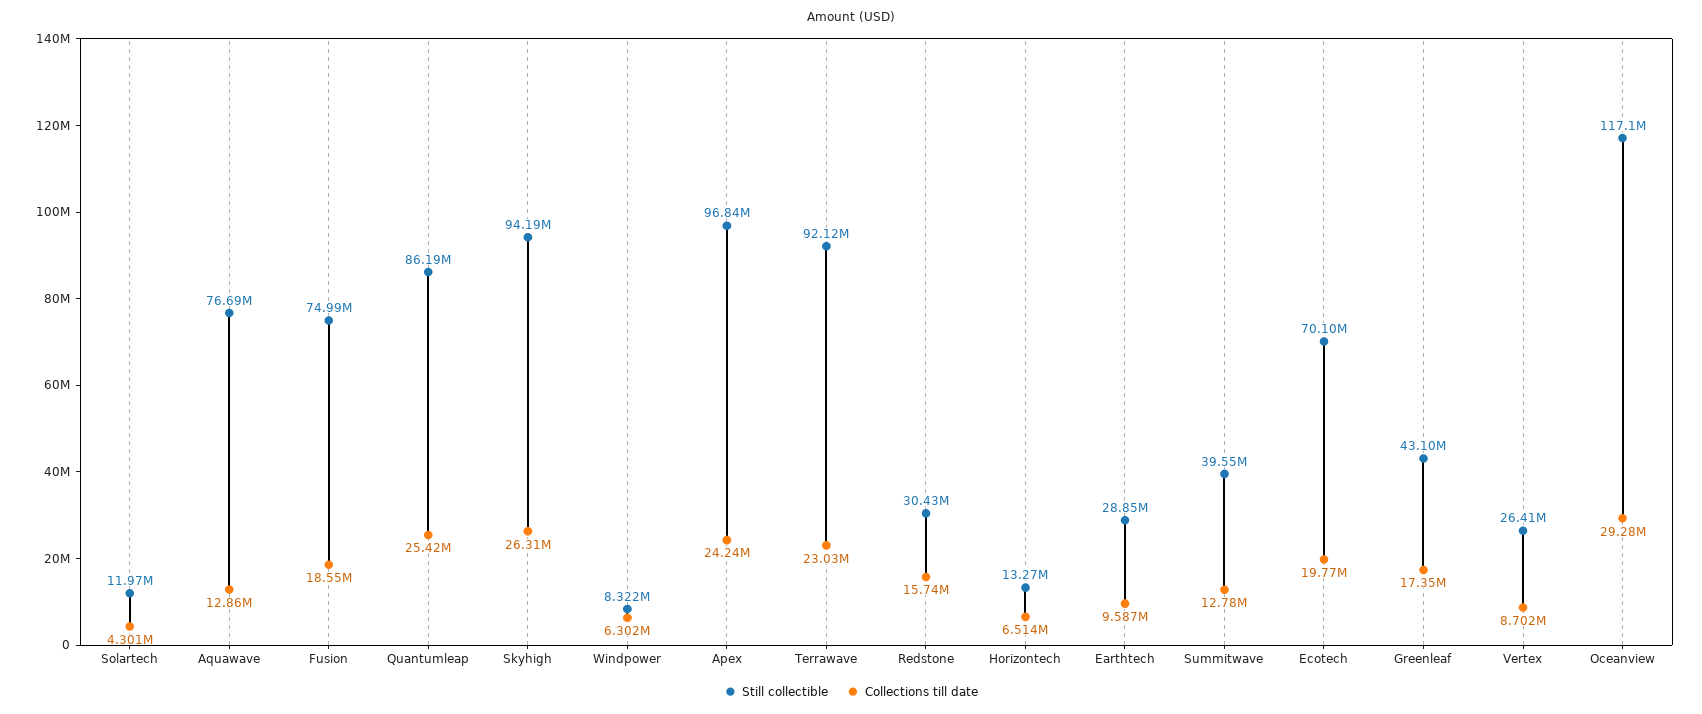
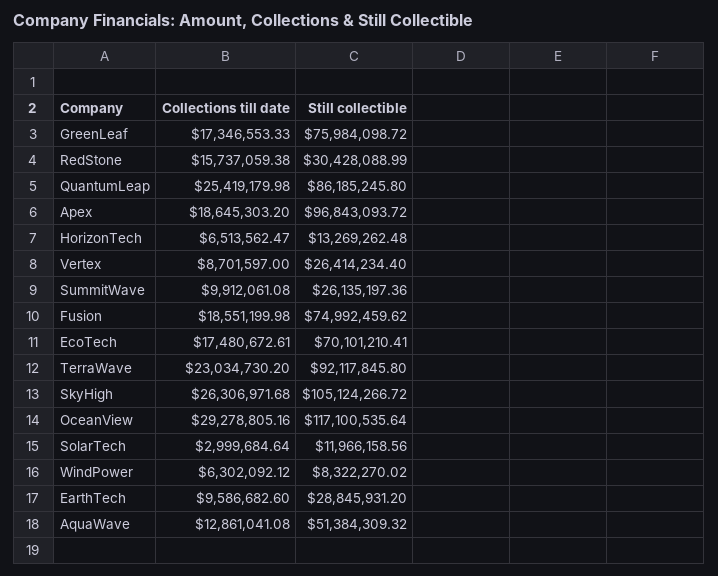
  {
    "Still collectible": {
      "Solartech": 11966158.56,
-     "Aquawave": 76690000,
+     "Aquawave": 51384309.32,
      "Fusion": 74992459.62,
      "Quantumleap": 86185245.8,
-     "Skyhigh": 94190000,
+     "Skyhigh": 105124266.72,
      "Windpower": 8322270.02,
      "Apex": 96843093.72,
      "Terrawave": 92117845.8,
      "Redstone": 30428088.99,
      "Horizontech": 13269262.48,
      "Earthtech": 28845931.2,
-     "Summitwave": 39550000,
+     "Summitwave": 26135197.36,
      "Ecotech": 70101210.41,
-     "Greenleaf": 43100000,
+     "Greenleaf": 75984098.72,
      "Vertex": 26414234.4,
      "Oceanview": 117100535.64
    },
    "Collections till date": {
-     "Solartech": 4301000,
+     "Solartech": 2999684.64,
      "Aquawave": 12861041.08,
      "Fusion": 18551199.98,
      "Quantumleap": 25419179.98,
      "Skyhigh": 26306971.68,
      "Windpower": 6302092.12,
-     "Apex": 24240000,
+     "Apex": 18645303.2,
      "Terrawave": 23034730.2,
      "Redstone": 15737059.38,
      "Horizontech": 6513562.47,
      "Earthtech": 9586682.6,
-     "Summitwave": 12780000,
+     "Summitwave": 9912061.08,
-     "Ecotech": 19770000,
+     "Ecotech": 17480672.61,
      "Greenleaf": 17346553.33,
      "Vertex": 8701597,
      "Oceanview": 29278805.16
    }
  }

